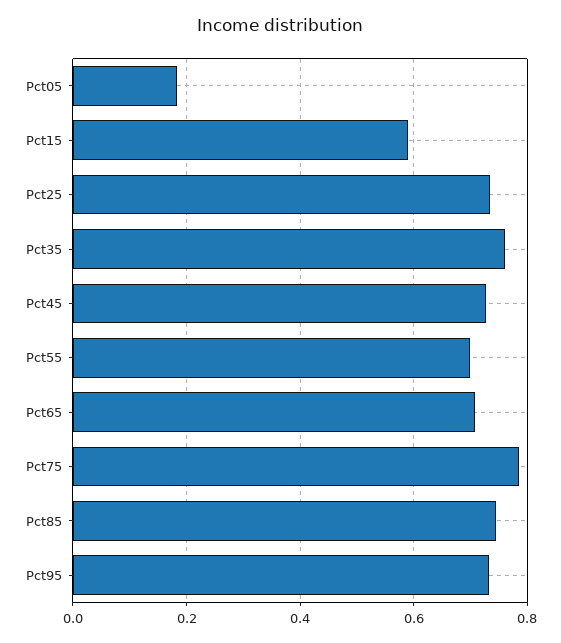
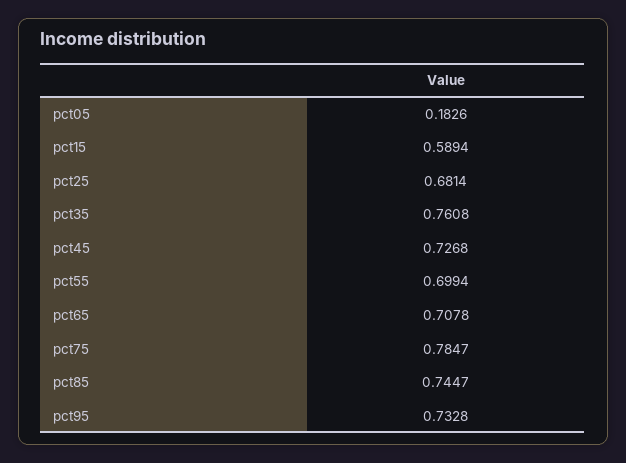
  {
    "Pct05": 0.1826,
    "Pct15": 0.5894,
-   "Pct25": 0.74,
+   "Pct25": 0.6814,
    "Pct35": 0.7608,
    "Pct45": 0.7268,
    "Pct55": 0.6994,
    "Pct65": 0.7078,
    "Pct75": 0.7847,
    "Pct85": 0.7447,
    "Pct95": 0.7328
  }

